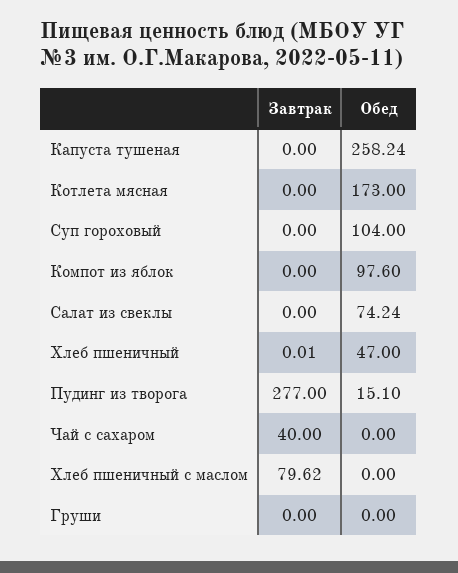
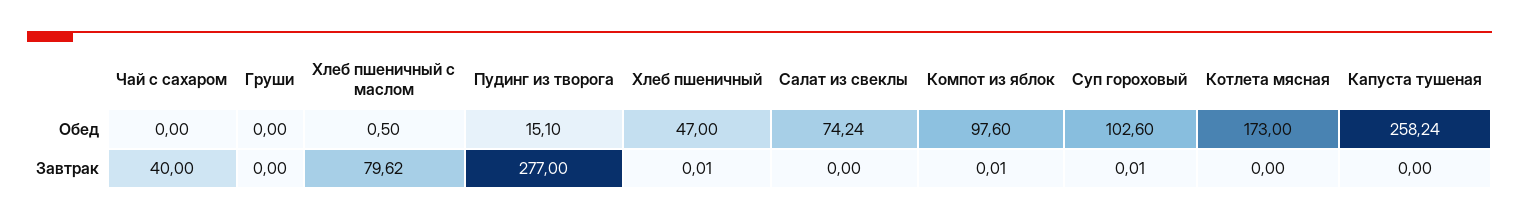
  {
    "Завтрак": {
      "Капуста тушеная": 0,
      "Котлета мясная": 0,
-     "Суп гороховый": 0,
+     "Суп гороховый": 0.01,
-     "Компот из яблок": 0,
+     "Компот из яблок": 0.01,
      "Салат из свеклы": 0,
      "Хлеб пшеничный": 0.01,
      "Пудинг из творога": 277,
      "Чай с сахаром": 40,
      "Хлеб пшеничный с маслом": 79.62,
      "Груши": 0
    },
    "Обед": {
      "Капуста тушеная": 258.24,
      "Котлета мясная": 173,
-     "Суп гороховый": 104,
+     "Суп гороховый": 102.6,
      "Компот из яблок": 97.6,
      "Салат из свеклы": 74.24,
      "Хлеб пшеничный": 47,
      "Пудинг из творога": 15.1,
      "Чай с сахаром": 0,
-     "Хлеб пшеничный с маслом": 0,
+     "Хлеб пшеничный с маслом": 0.5,
      "Груши": 0
    }
  }

